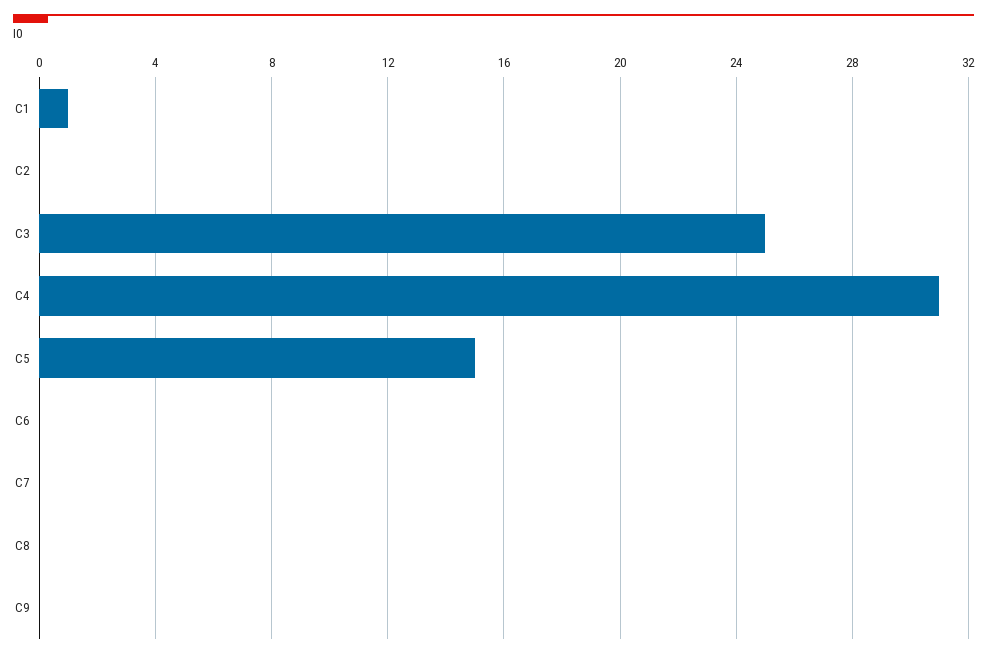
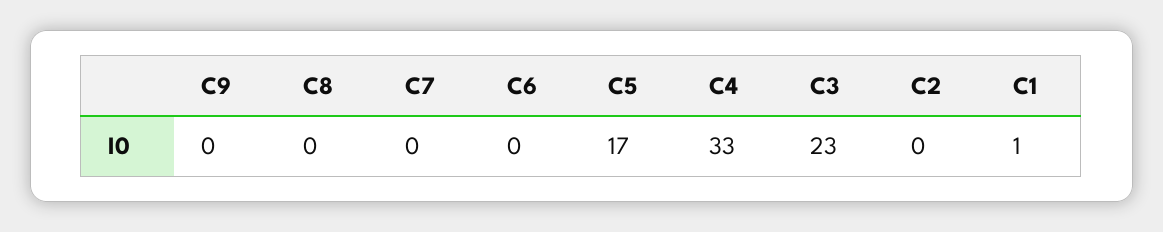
  {
    "C1": 1,
    "C2": 0,
-   "C3": 25,
+   "C3": 23,
-   "C4": 31,
+   "C4": 33,
-   "C5": 15,
+   "C5": 17,
    "C6": 0,
    "C7": 0,
    "C8": 0,
    "C9": 0
  }

